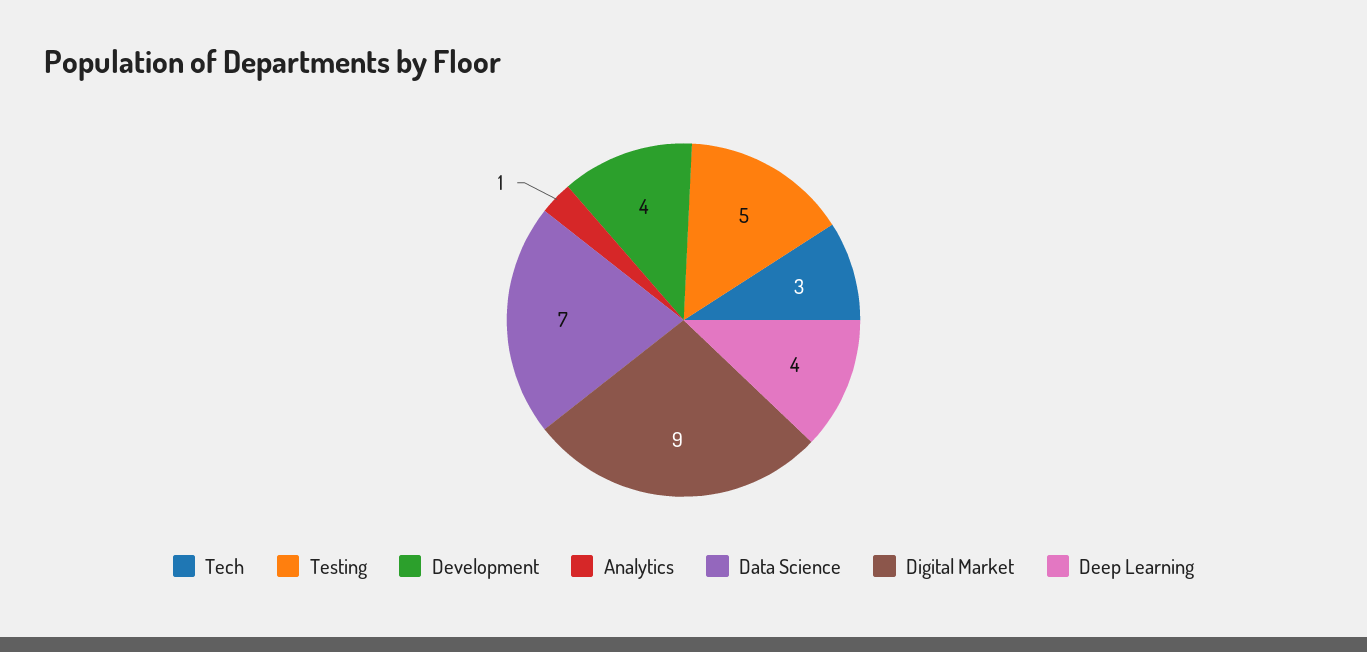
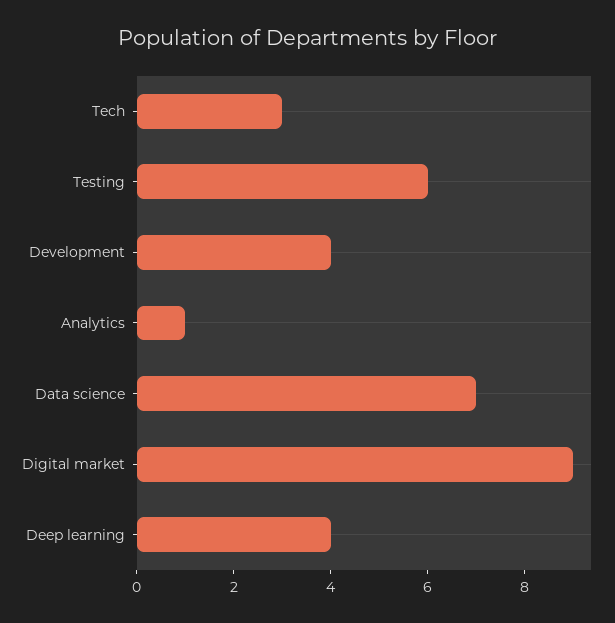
  {
    "Tech": 3,
-   "Testing": 5,
+   "Testing": 6,
    "Development": 4,
    "Analytics": 1,
    "Data Science": 7,
    "Digital Market": 9,
    "Deep Learning": 4
  }

